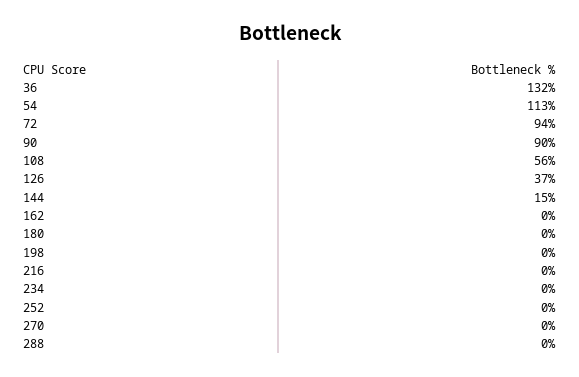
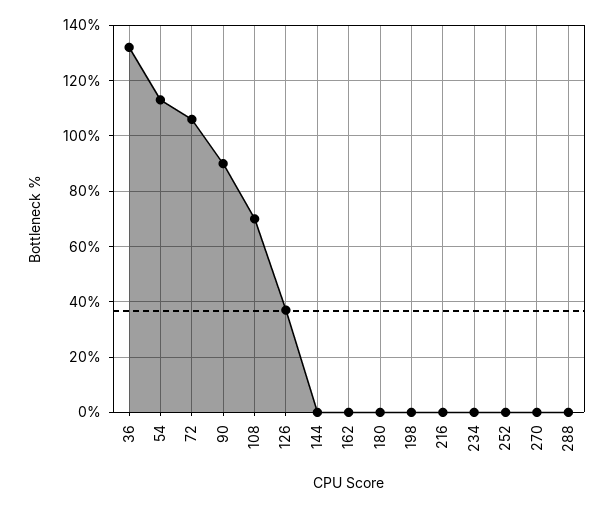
  {
    "36": 132,
    "54": 113,
-   "72": 94,
+   "72": 105,
    "90": 90,
-   "108": 56,
+   "108": 70,
    "126": 37,
-   "144": 15,
+   "144": 0,
    "162": 0,
    "180": 0,
    "198": 0,
    "216": 0,
    "234": 0,
    "252": 0,
    "270": 0,
    "288": 0
  }

